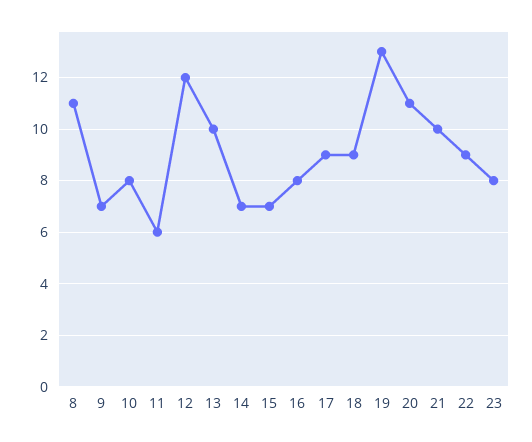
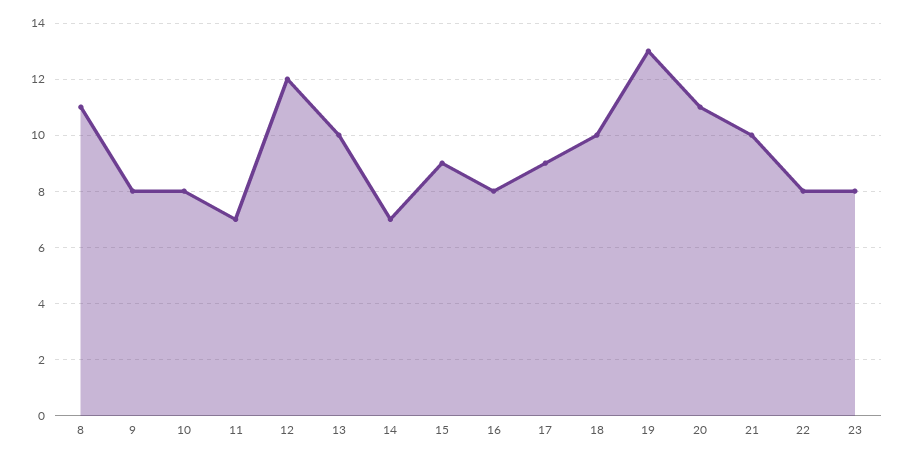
  {
    "8": 11,
-   "9": 7,
+   "9": 8,
    "10": 8,
-   "11": 6,
+   "11": 7,
    "12": 12,
    "13": 10,
    "14": 7,
-   "15": 7,
+   "15": 9,
    "16": 8,
    "17": 9,
-   "18": 9,
+   "18": 10,
    "19": 13,
    "20": 11,
    "21": 10,
-   "22": 9,
+   "22": 8,
    "23": 8
  }

